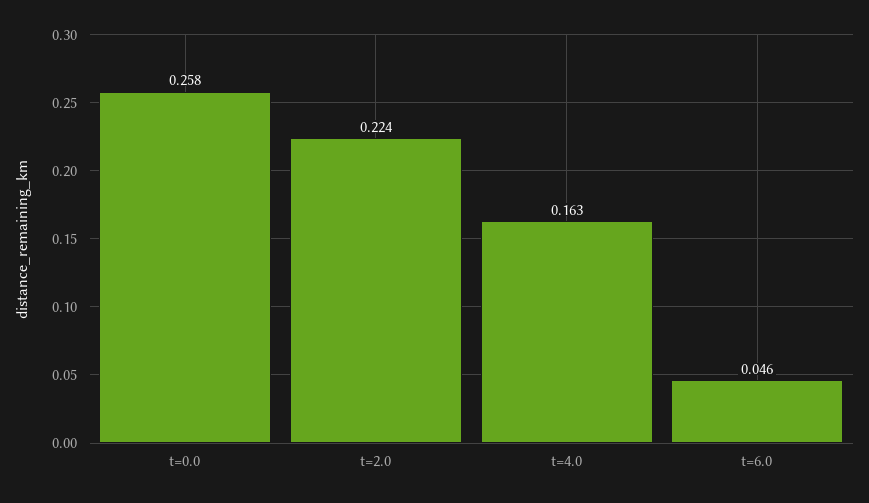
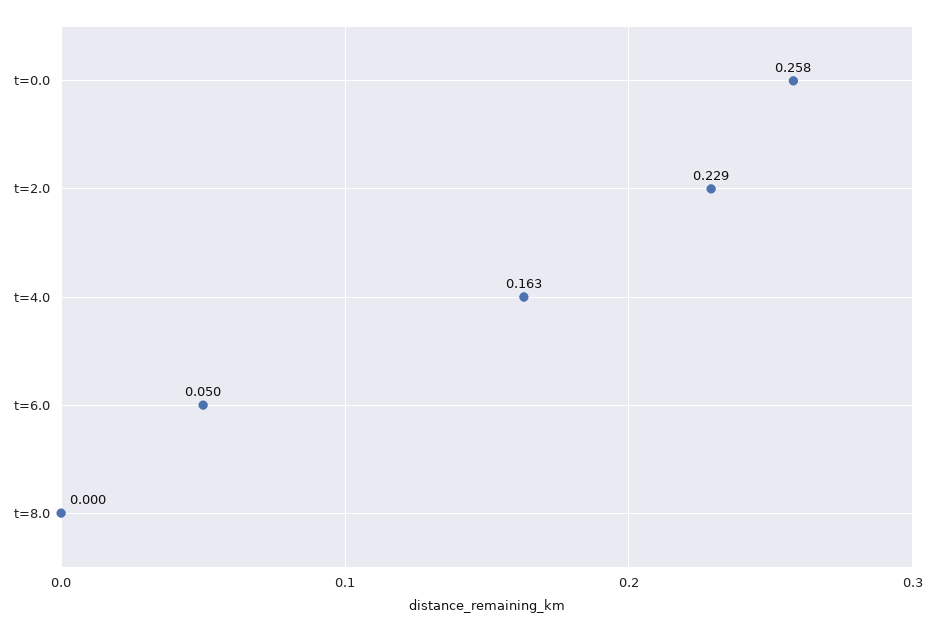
  {
    "t=0.0": 0.258,
-   "t=2.0": 0.224,
+   "t=2.0": 0.229,
    "t=4.0": 0.163,
-   "t=6.0": 0.046
+   "t=6.0": 0.05,
+   "t=8.0": 0
  }

